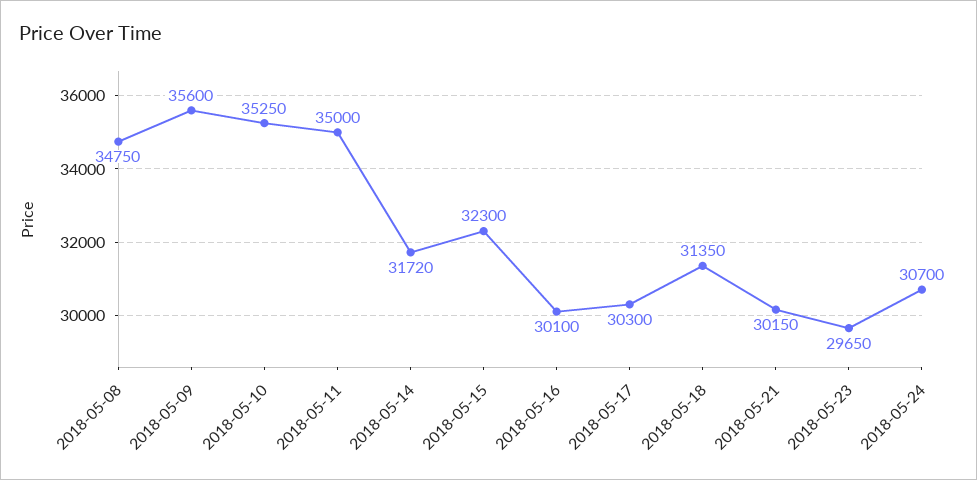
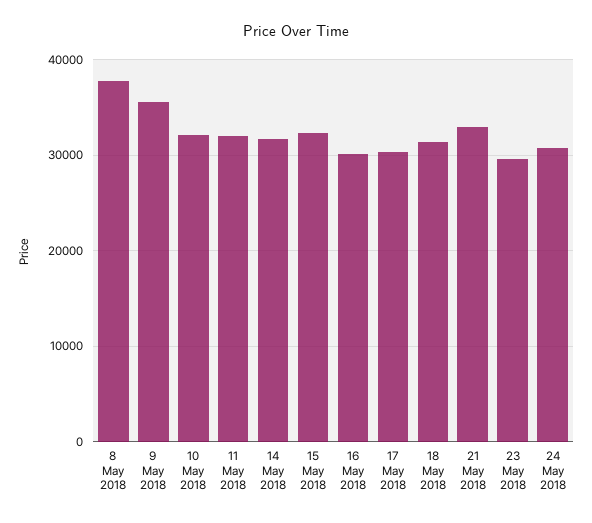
  {
-   "2018-05-08": 34750,
+   "2018-05-08": 38000,
    "2018-05-09": 35600,
-   "2018-05-10": 35250,
+   "2018-05-10": 32000,
-   "2018-05-11": 35000,
+   "2018-05-11": 32000,
    "2018-05-14": 31720,
    "2018-05-15": 32300,
    "2018-05-16": 30100,
    "2018-05-17": 30300,
    "2018-05-18": 31350,
-   "2018-05-21": 30150,
+   "2018-05-21": 33000,
    "2018-05-23": 29650,
    "2018-05-24": 30700
  }

